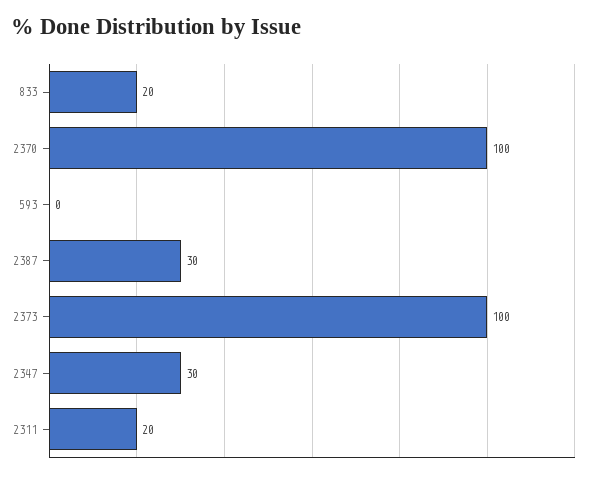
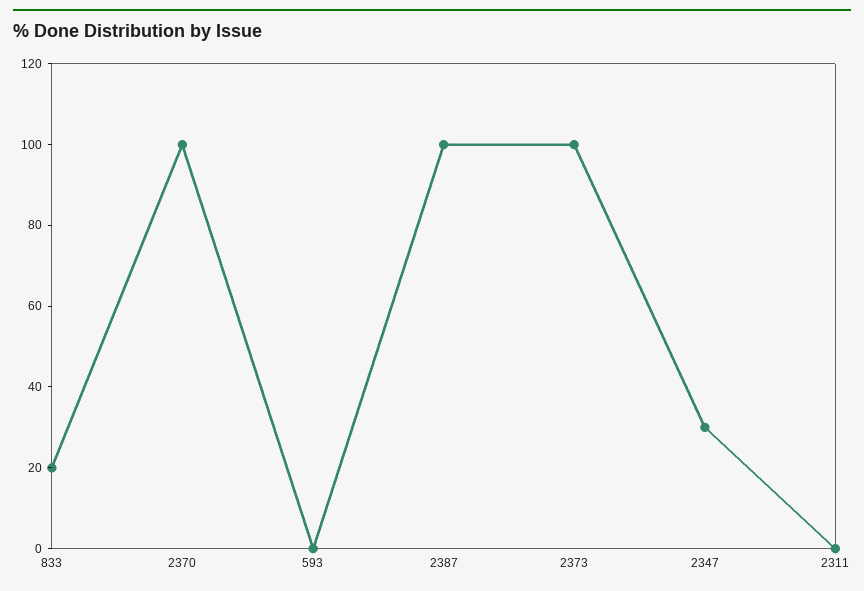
  {
    "833": 20,
    "2370": 100,
    "593": 0,
-   "2387": 30,
+   "2387": 100,
    "2373": 100,
    "2347": 30,
-   "2311": 20
+   "2311": 0
  }

